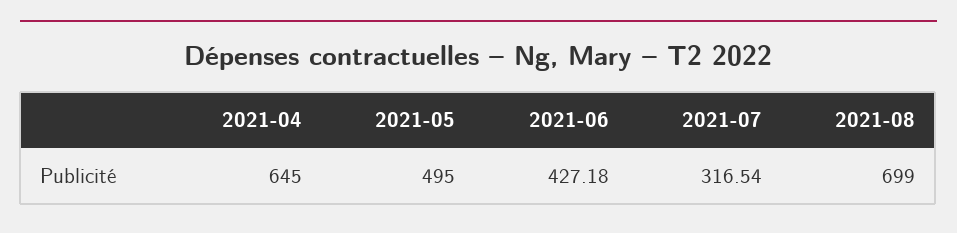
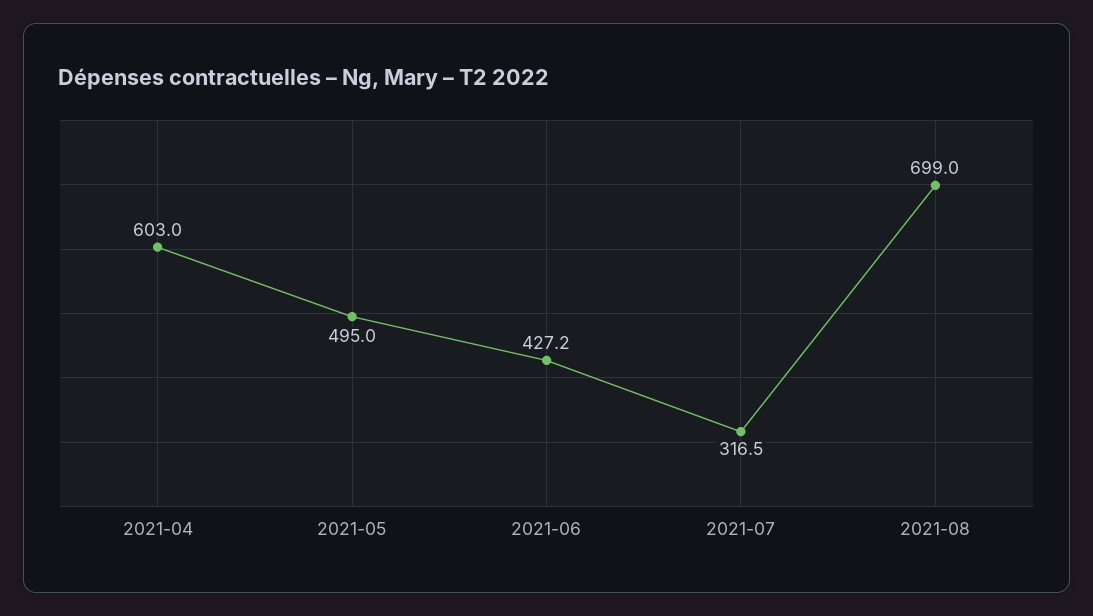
  {
-   "2021-04": 645,
+   "2021-04": 603,
    "2021-05": 495,
    "2021-06": 427.18,
    "2021-07": 316.54,
    "2021-08": 699
  }

